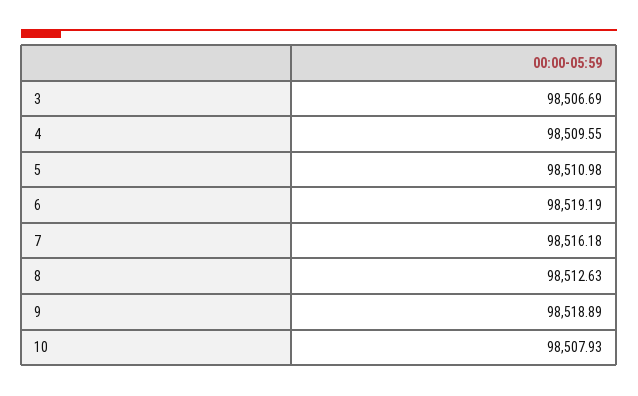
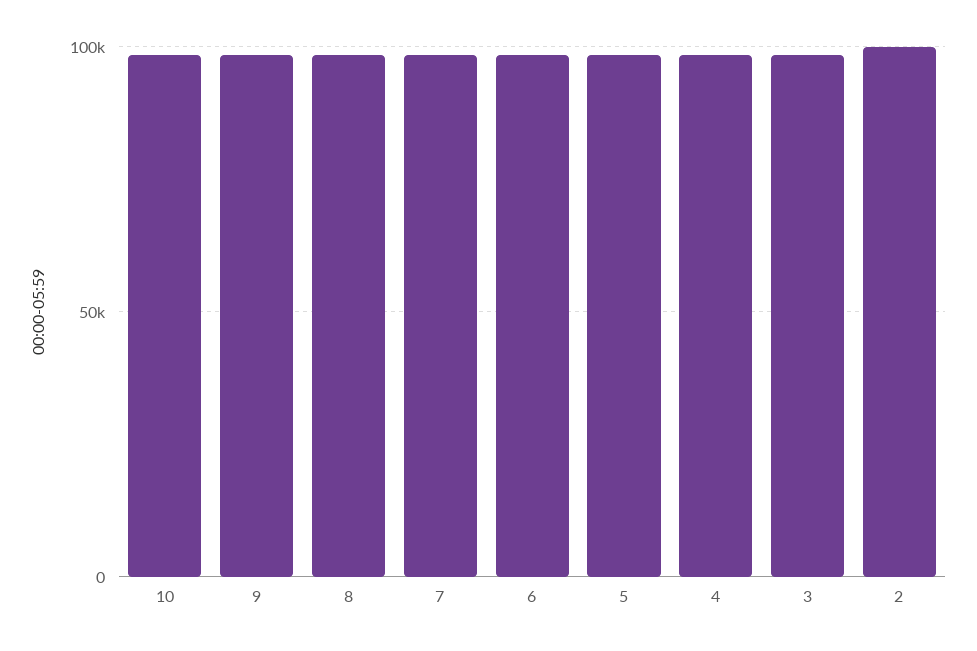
  {
    "3": 98506.69,
    "4": 98509.55,
    "5": 98510.98,
    "6": 98519.19,
    "7": 98516.18,
    "8": 98512.63,
    "9": 98518.89,
-   "10": 98507.93
+   "10": 98507.93,
+   "2": 100000
  }

